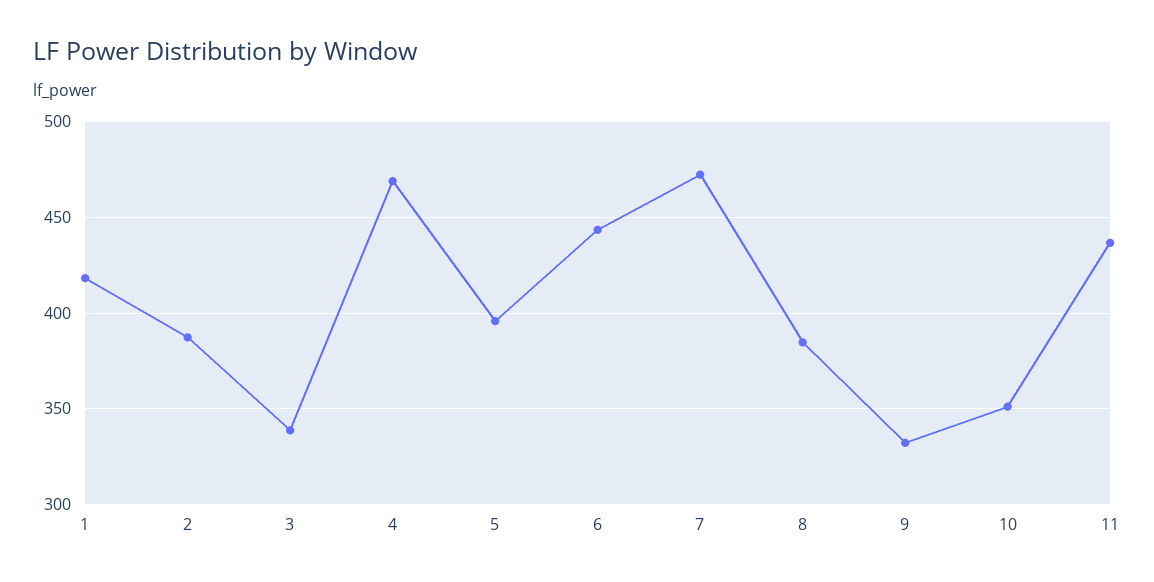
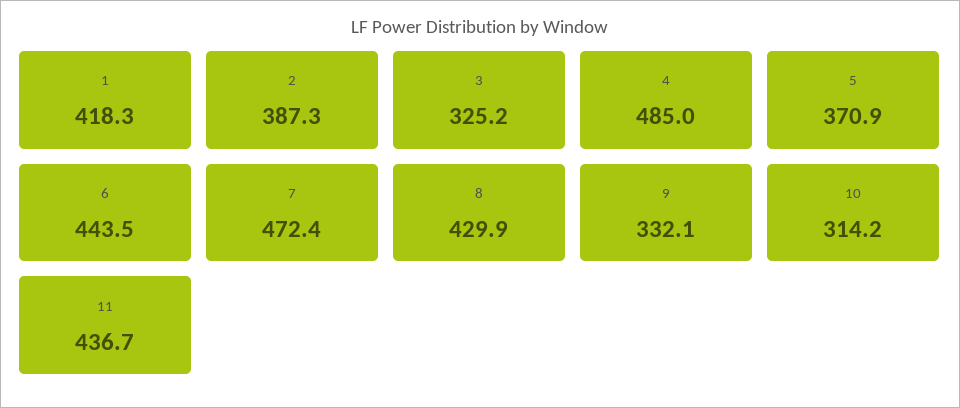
  {
    "1": 418.3,
    "2": 387.3,
-   "3": 340,
+   "3": 325.2,
-   "4": 470,
+   "4": 485,
-   "5": 395,
+   "5": 370.9,
    "6": 443.5,
    "7": 472.4,
-   "8": 385,
+   "8": 429.9,
    "9": 332.1,
-   "10": 350,
+   "10": 314.2,
    "11": 436.7
  }

